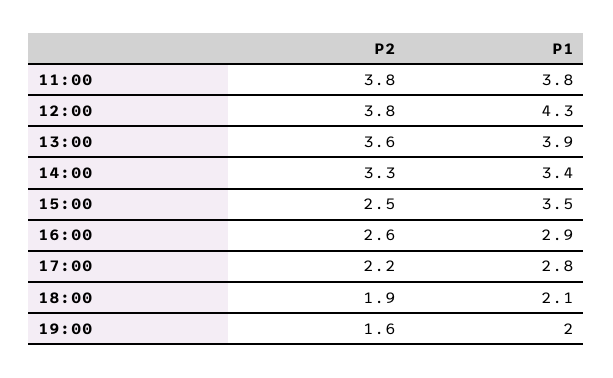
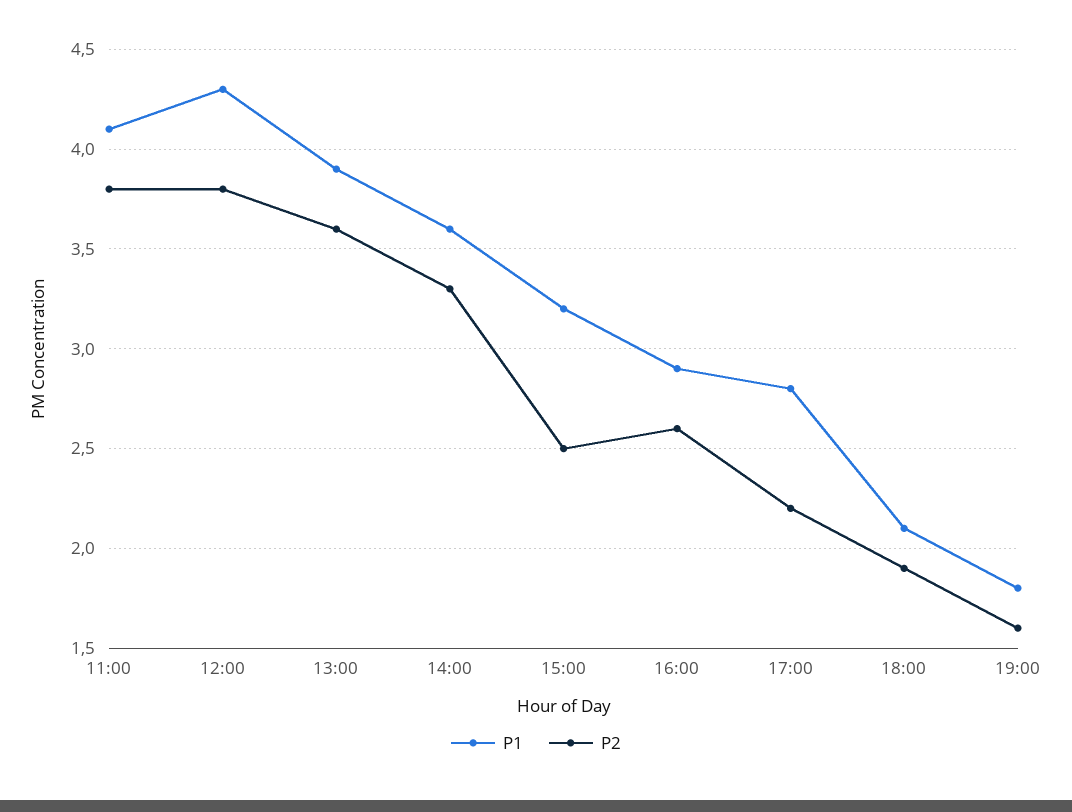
  {
    "P2": {
      "11:00": 3.8,
      "12:00": 3.8,
      "13:00": 3.6,
      "14:00": 3.3,
      "15:00": 2.5,
      "16:00": 2.6,
      "17:00": 2.2,
      "18:00": 1.9,
      "19:00": 1.6
    },
    "P1": {
-     "11:00": 3.8,
+     "11:00": 4.1,
      "12:00": 4.3,
      "13:00": 3.9,
-     "14:00": 3.4,
+     "14:00": 3.6,
-     "15:00": 3.5,
+     "15:00": 3.2,
      "16:00": 2.9,
      "17:00": 2.8,
      "18:00": 2.1,
-     "19:00": 2
+     "19:00": 1.8
    }
  }

